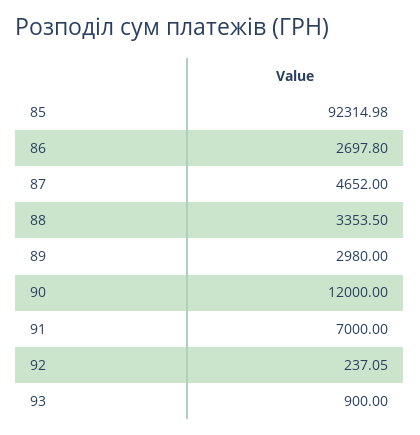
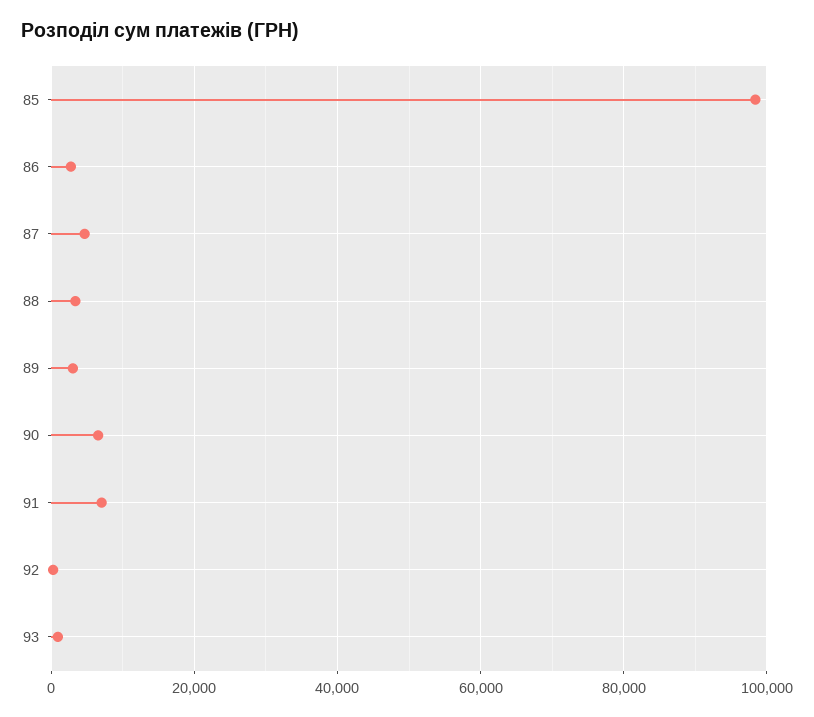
  {
-   "85": 92314.98,
+   "85": 98000,
    "86": 2697.8,
    "87": 4652,
    "88": 3353.5,
    "89": 2980,
-   "90": 12000,
+   "90": 6000,
    "91": 7000,
    "92": 237.05,
    "93": 900
  }

